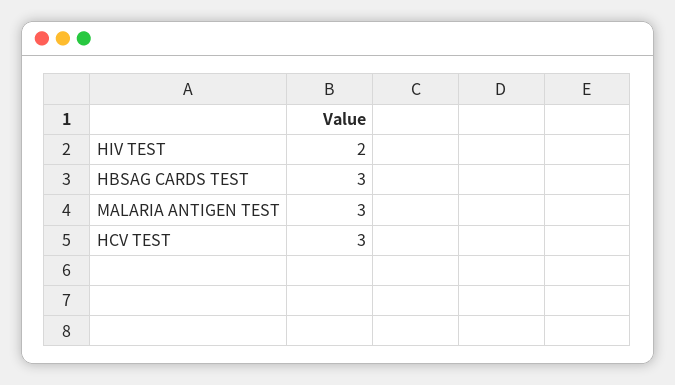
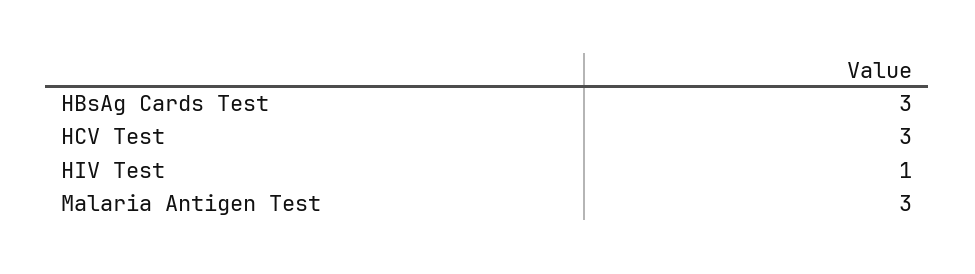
  {
-   "HIV TEST": 2,
+   "HIV TEST": 1,
    "HBSAG CARDS TEST": 3,
    "MALARIA ANTIGEN TEST": 3,
    "HCV TEST": 3
  }

